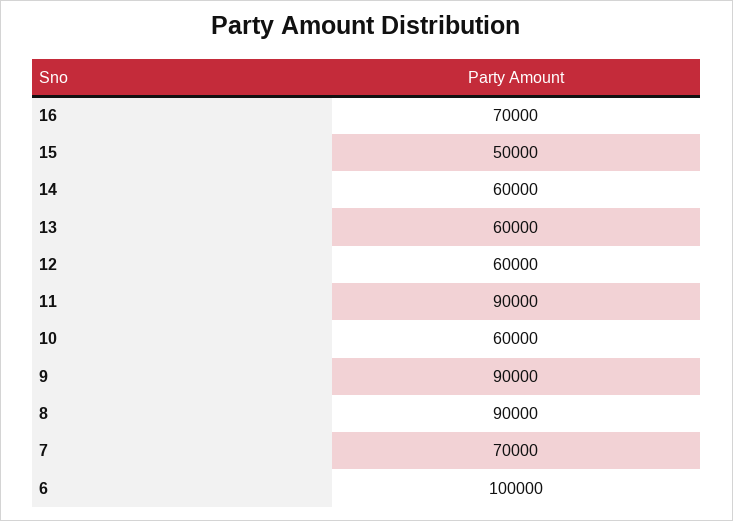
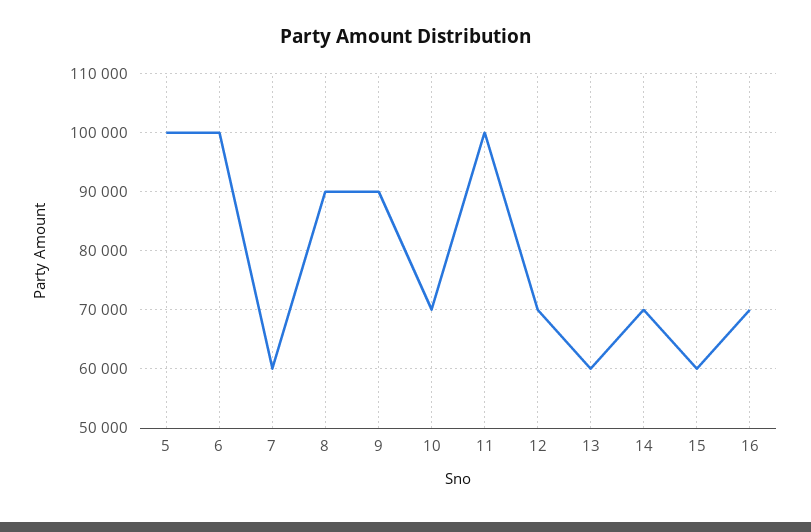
  {
    "16": 70000,
-   "15": 50000,
+   "15": 60000,
-   "14": 60000,
+   "14": 70000,
    "13": 60000,
-   "12": 60000,
+   "12": 70000,
-   "11": 90000,
+   "11": 100000,
-   "10": 60000,
+   "10": 70000,
    "9": 90000,
    "8": 90000,
-   "7": 70000,
+   "7": 60000,
-   "6": 100000
+   "6": 100000,
+   "5": 100000
  }

